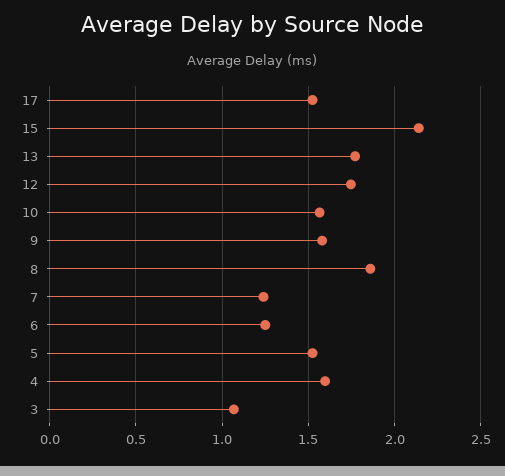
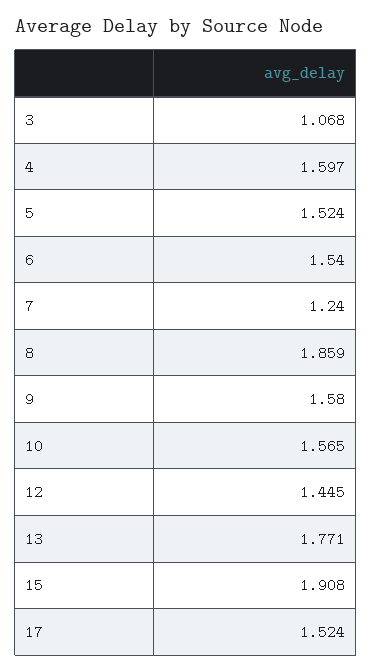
  {
    "17": 1.524,
-   "15": 2.15,
+   "15": 1.908,
    "13": 1.771,
-   "12": 1.75,
+   "12": 1.445,
    "10": 1.565,
    "9": 1.58,
    "8": 1.859,
    "7": 1.24,
-   "6": 1.25,
+   "6": 1.54,
    "5": 1.524,
    "4": 1.597,
    "3": 1.068
  }

